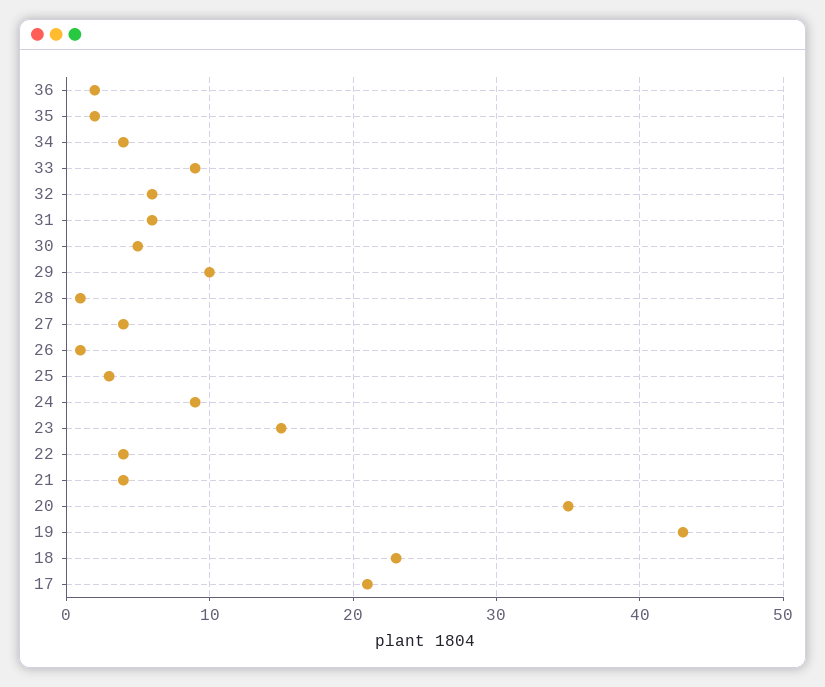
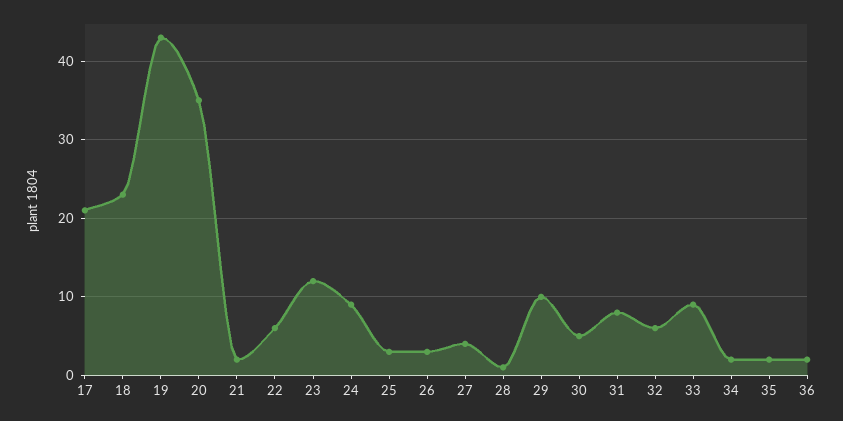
  {
    "36": 2,
    "35": 2,
-   "34": 4,
+   "34": 2,
    "33": 9,
    "32": 6,
-   "31": 6,
+   "31": 8,
    "30": 5,
    "29": 10,
    "28": 1,
    "27": 4,
-   "26": 1,
+   "26": 3,
    "25": 3,
    "24": 9,
-   "23": 15,
+   "23": 12,
-   "22": 4,
+   "22": 6,
-   "21": 4,
+   "21": 2,
    "20": 35,
    "19": 43,
    "18": 23,
    "17": 21
  }

